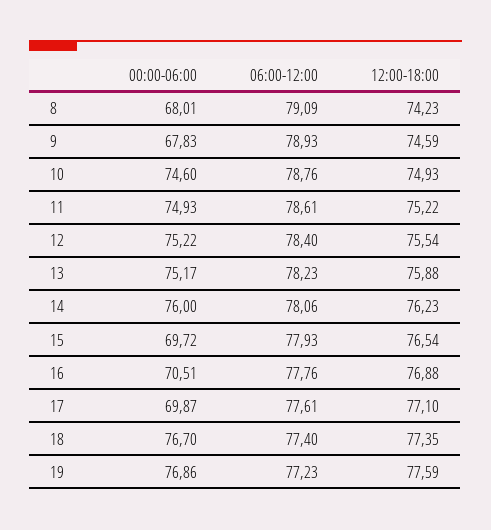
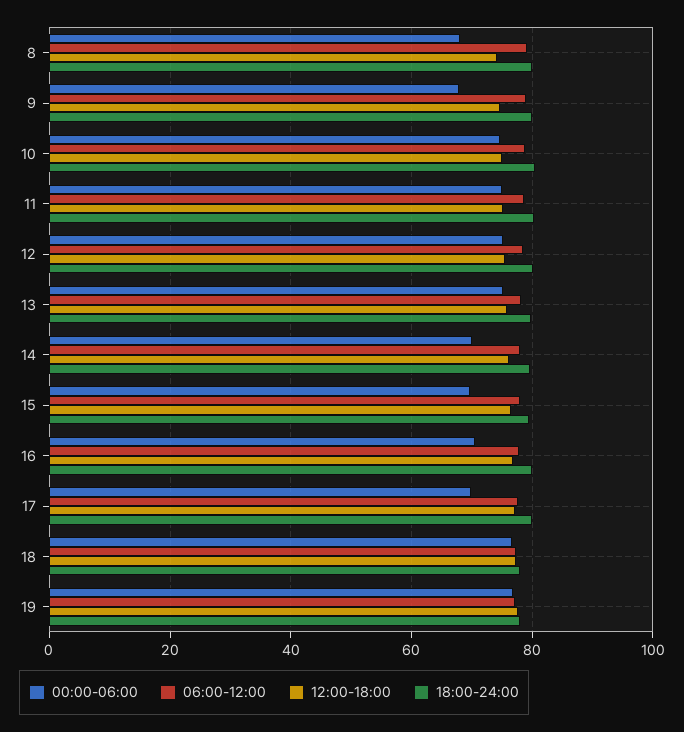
  {
    "00:00-06:00": {
      "8": 68.01,
      "9": 67.83,
      "10": 74.6,
      "11": 74.93,
      "12": 75.22,
      "13": 75.17,
-     "14": 76,
+     "14": 70,
      "15": 69.72,
      "16": 70.51,
      "17": 69.87,
      "18": 76.7,
      "19": 76.86
    },
    "06:00-12:00": {
      "8": 79.09,
      "9": 78.93,
      "10": 78.76,
      "11": 78.61,
      "12": 78.4,
      "13": 78.23,
      "14": 78.06,
      "15": 77.93,
      "16": 77.76,
      "17": 77.61,
      "18": 77.4,
      "19": 77.23
    },
    "12:00-18:00": {
      "8": 74.23,
      "9": 74.59,
      "10": 74.93,
      "11": 75.22,
      "12": 75.54,
      "13": 75.88,
      "14": 76.23,
      "15": 76.54,
      "16": 76.88,
      "17": 77.1,
      "18": 77.35,
      "19": 77.59
-   }
+   },
+   "18:00-24:00": {
+     "8": 80,
+     "9": 80,
+     "10": 80,
+     "11": 80,
+     "12": 80,
+     "13": 80,
+     "14": 80,
+     "15": 80,
+     "16": 80,
+     "17": 80,
+     "18": 78,
+     "19": 78
+   }
  }

